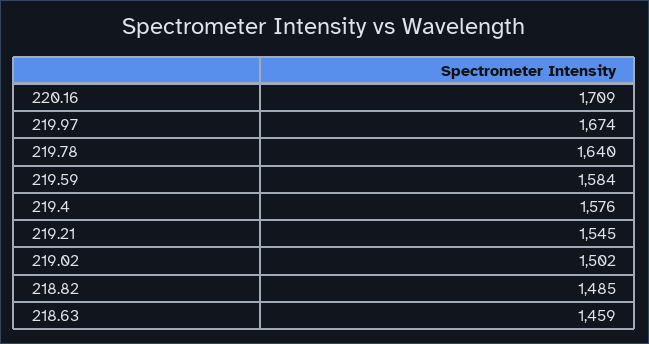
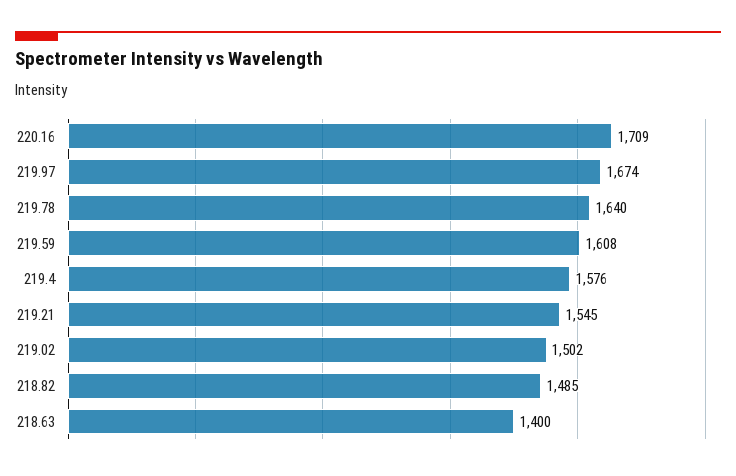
  {
    "220.16": 1709,
    "219.97": 1674,
    "219.78": 1640,
-   "219.59": 1584,
+   "219.59": 1608,
    "219.4": 1576,
    "219.21": 1545,
    "219.02": 1502,
    "218.82": 1485,
-   "218.63": 1459
+   "218.63": 1400
  }

